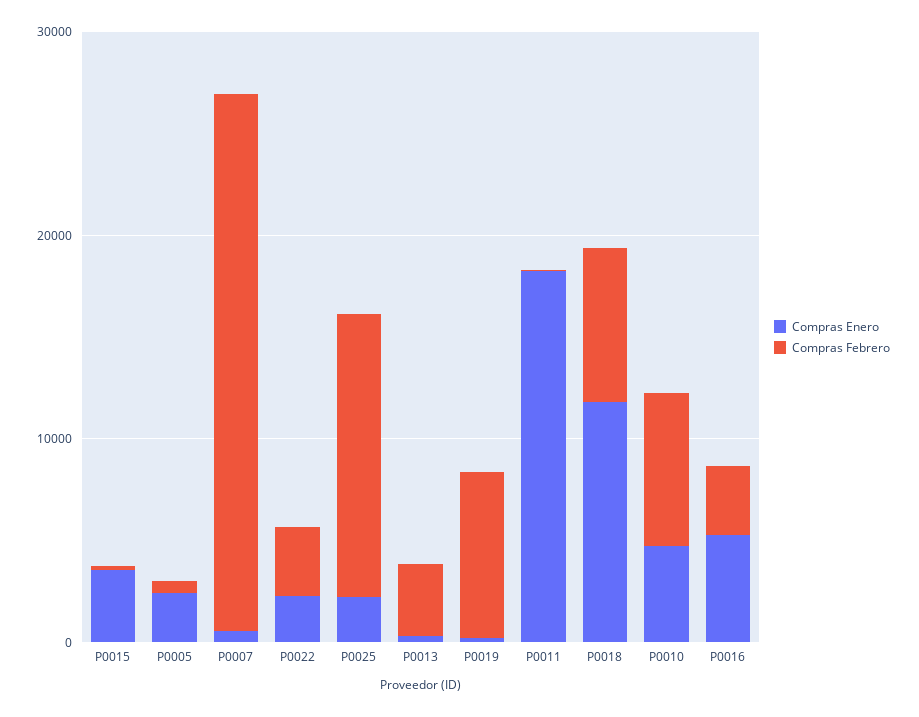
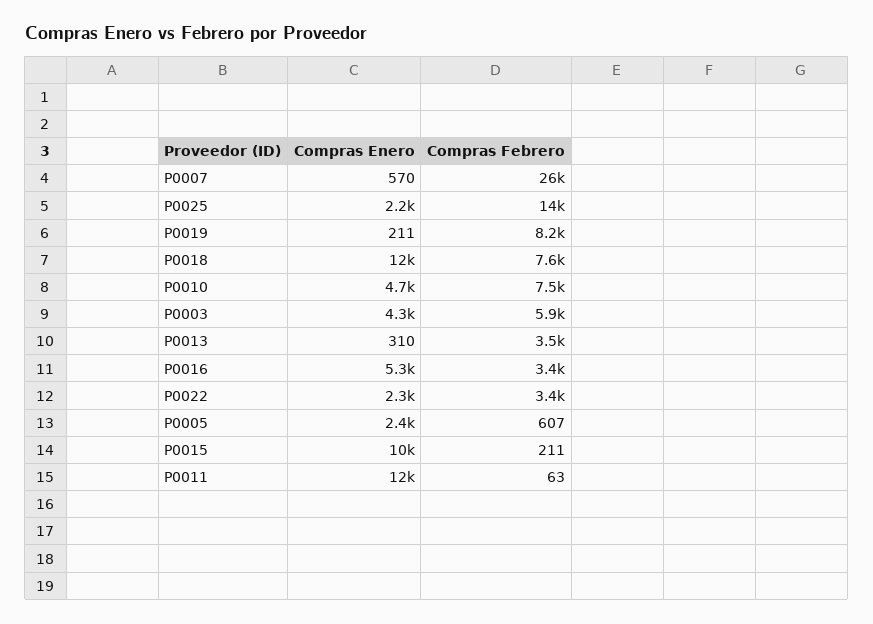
  {
    "Compras Enero": {
-     "P0015": 4000,
+     "P0015": 10000,
      "P0005": 2400,
      "P0007": 570,
      "P0022": 2300,
      "P0025": 2200,
      "P0013": 310,
      "P0019": 211,
-     "P0011": 18000,
+     "P0011": 12000,
      "P0018": 12000,
      "P0010": 4700,
-     "P0016": 5300
+     "P0016": 5300,
+     "P0003": 4300
    },
    "Compras Febrero": {
      "P0015": 211,
      "P0005": 607,
      "P0007": 26000,
      "P0022": 3400,
      "P0025": 14000,
      "P0013": 3500,
      "P0019": 8200,
      "P0011": 63,
      "P0018": 7600,
      "P0010": 7500,
-     "P0016": 3400
+     "P0016": 3400,
+     "P0003": 5900
    }
  }

